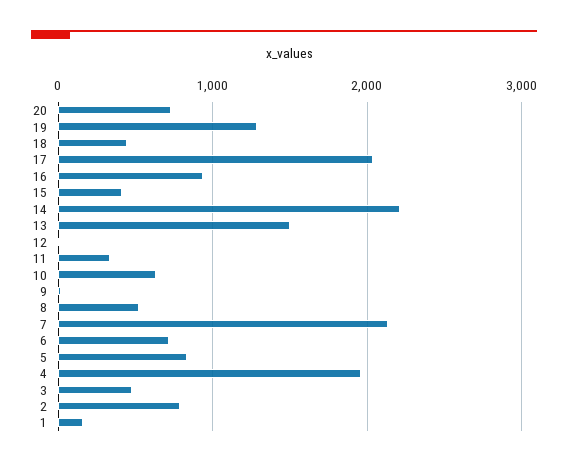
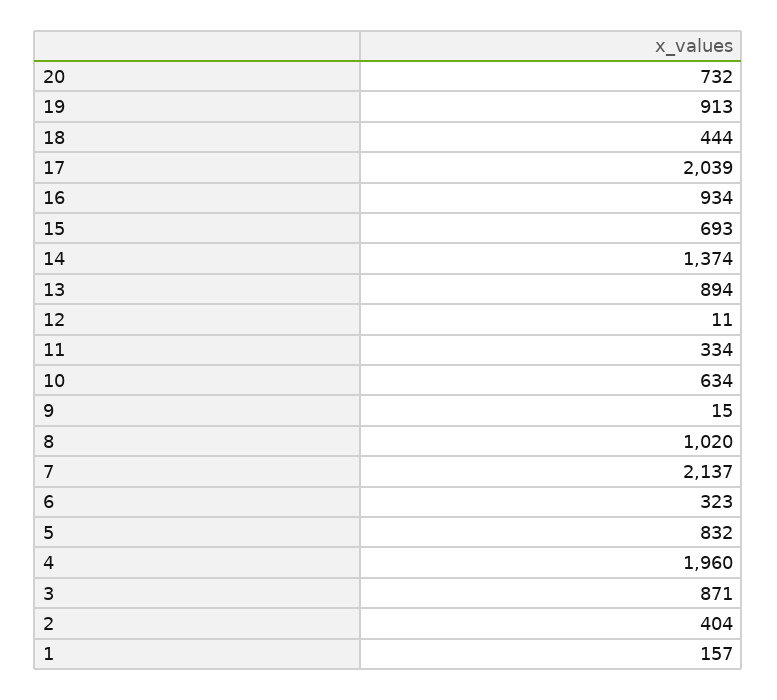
  {
    "20": 732,
-   "19": 1300,
+   "19": 913,
    "18": 444,
    "17": 2039,
    "16": 934,
-   "15": 400,
+   "15": 693,
-   "14": 2200,
+   "14": 1374,
-   "13": 1500,
+   "13": 894,
    "12": 11,
    "11": 334,
    "10": 634,
    "9": 15,
-   "8": 500,
+   "8": 1020,
    "7": 2137,
-   "6": 700,
+   "6": 323,
    "5": 832,
    "4": 1960,
-   "3": 500,
+   "3": 871,
-   "2": 800,
+   "2": 404,
    "1": 157
  }

